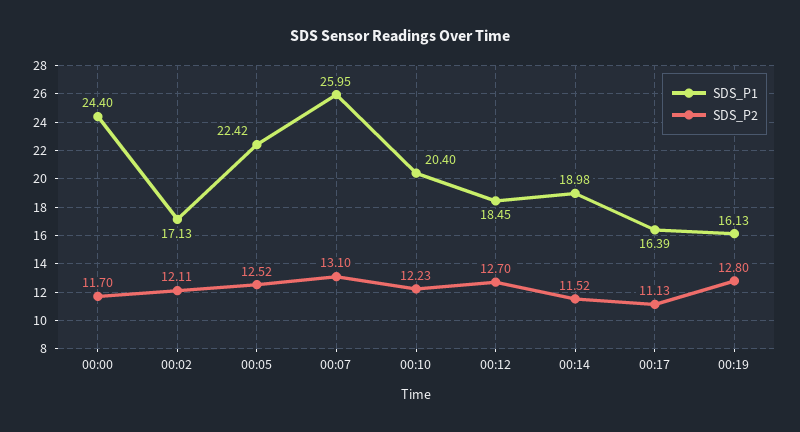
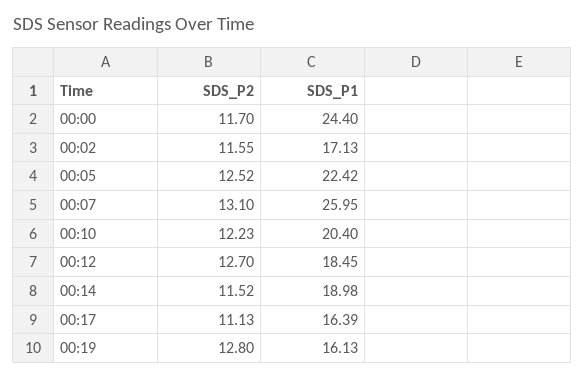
  {
    "SDS_P1": {
      "00:00": 24.4,
      "00:02": 17.13,
      "00:05": 22.42,
      "00:07": 25.95,
      "00:10": 20.4,
      "00:12": 18.45,
      "00:14": 18.98,
      "00:17": 16.39,
      "00:19": 16.13
    },
    "SDS_P2": {
      "00:00": 11.7,
-     "00:02": 12.11,
+     "00:02": 11.55,
      "00:05": 12.52,
      "00:07": 13.1,
      "00:10": 12.23,
      "00:12": 12.7,
      "00:14": 11.52,
      "00:17": 11.13,
      "00:19": 12.8
    }
  }

